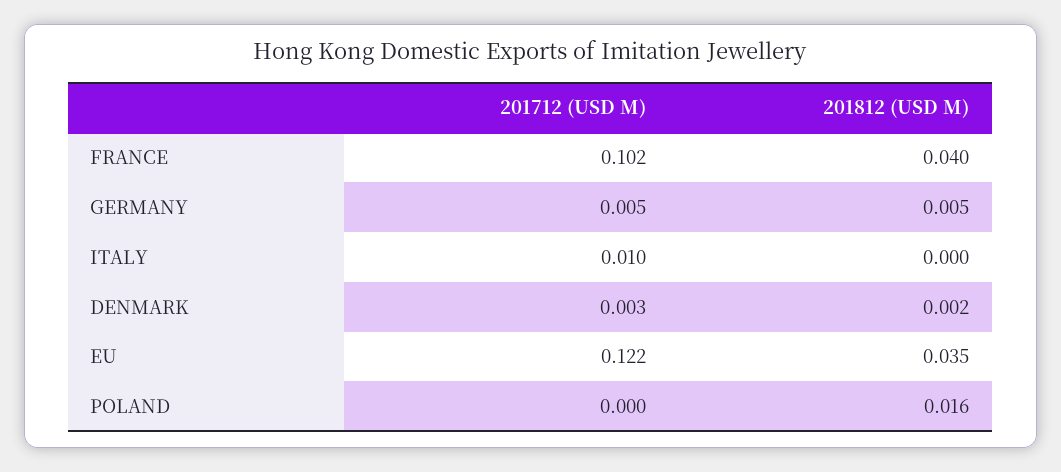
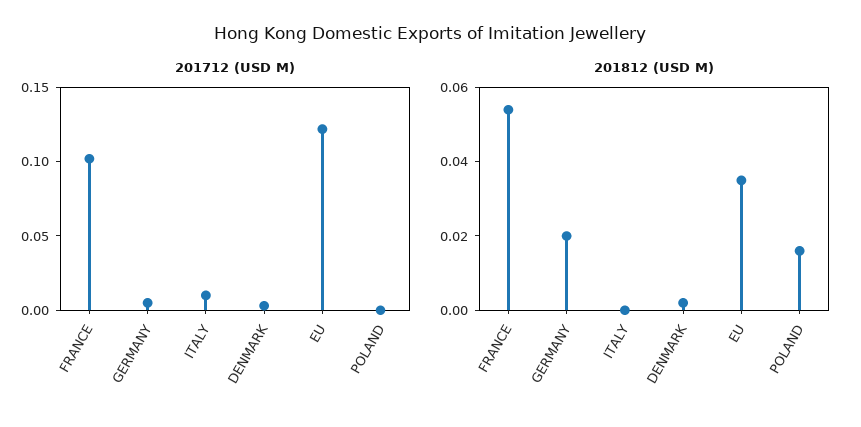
  {
    "201712 (USD M)": {
      "FRANCE": 0.102,
      "GERMANY": 0.005,
      "ITALY": 0.01,
      "DENMARK": 0.003,
      "EU": 0.122,
      "POLAND": 0
    },
    "201812 (USD M)": {
-     "FRANCE": 0.04,
+     "FRANCE": 0.055,
-     "GERMANY": 0.005,
+     "GERMANY": 0.02,
      "ITALY": 0,
      "DENMARK": 0.002,
      "EU": 0.035,
      "POLAND": 0.016
    }
  }

